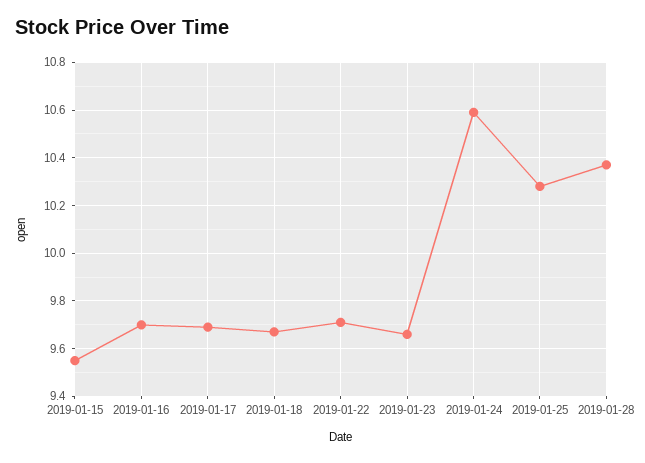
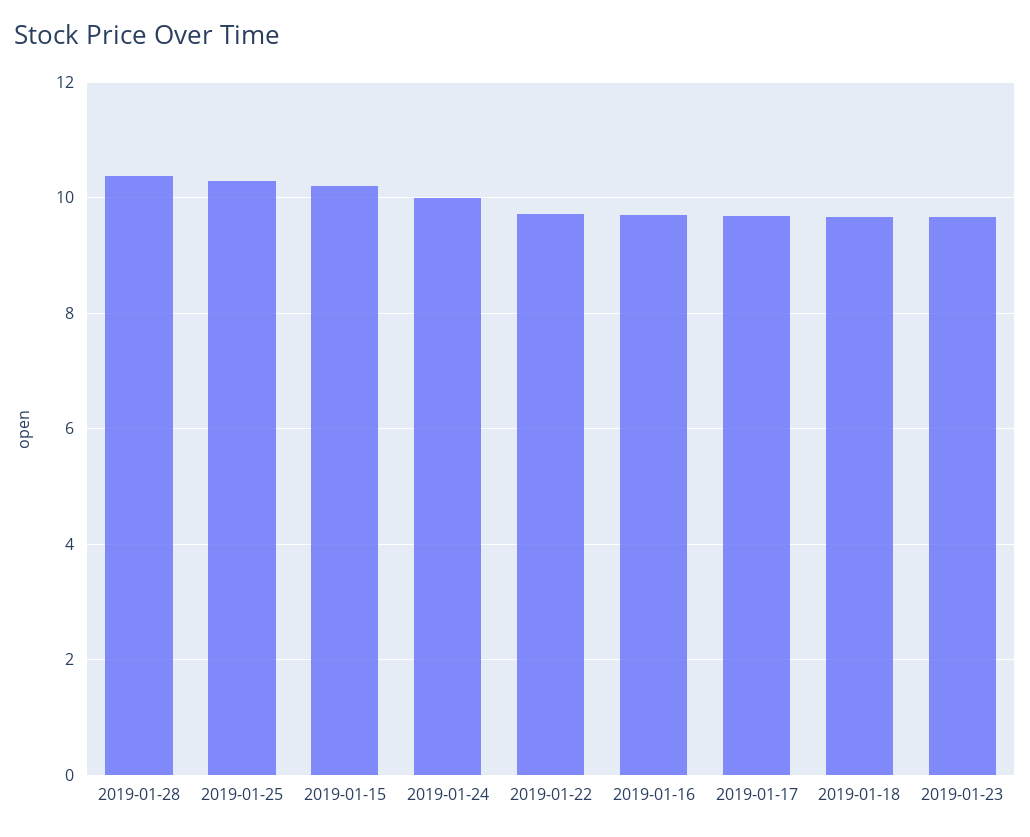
  {
-   "2019-01-15": 9.55,
+   "2019-01-15": 10.2,
    "2019-01-16": 9.7,
    "2019-01-17": 9.7,
    "2019-01-18": 9.65,
    "2019-01-22": 9.7,
    "2019-01-23": 9.65,
-   "2019-01-24": 10.6,
+   "2019-01-24": 10,
    "2019-01-25": 10.3,
    "2019-01-28": 10.35
  }

